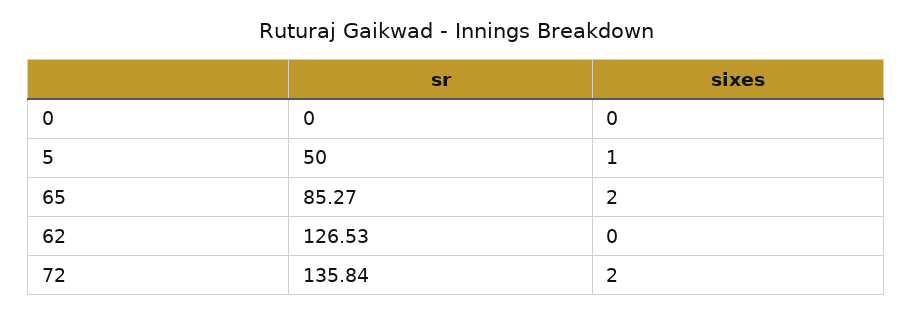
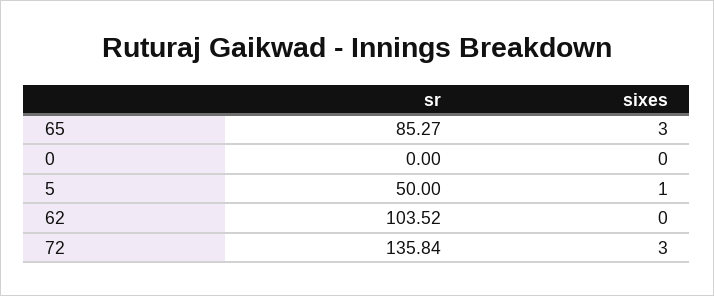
  {
    "sr": {
      "0": 0,
      "5": 50,
      "65": 85.27,
-     "62": 126.53,
+     "62": 103.52,
      "72": 135.84
    },
    "sixes": {
      "0": 0,
      "5": 1,
-     "65": 2,
+     "65": 3,
      "62": 0,
-     "72": 2
+     "72": 3
    }
  }

